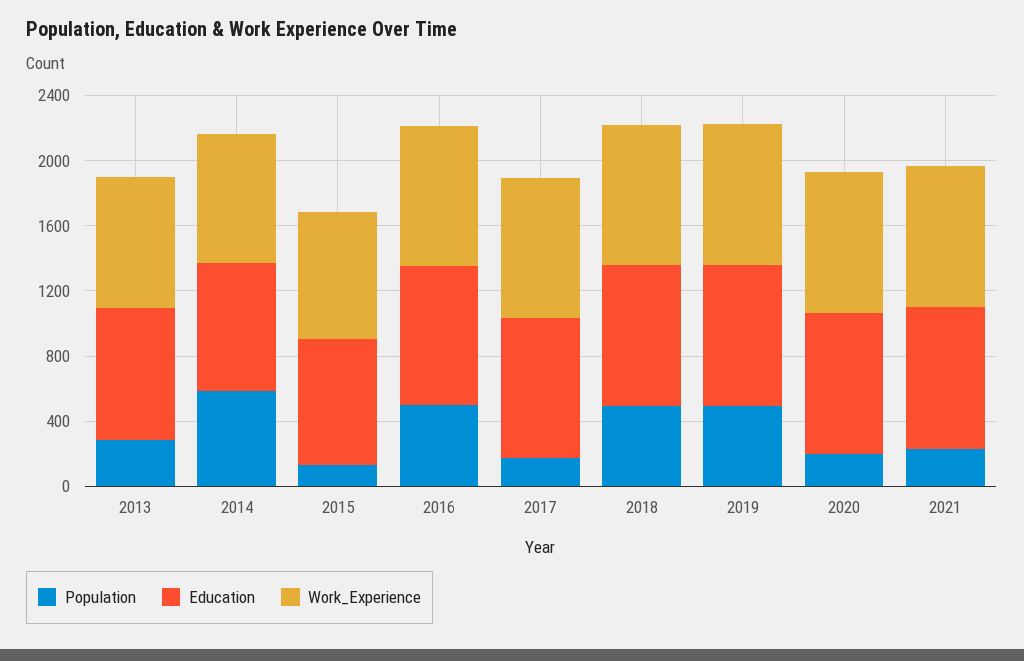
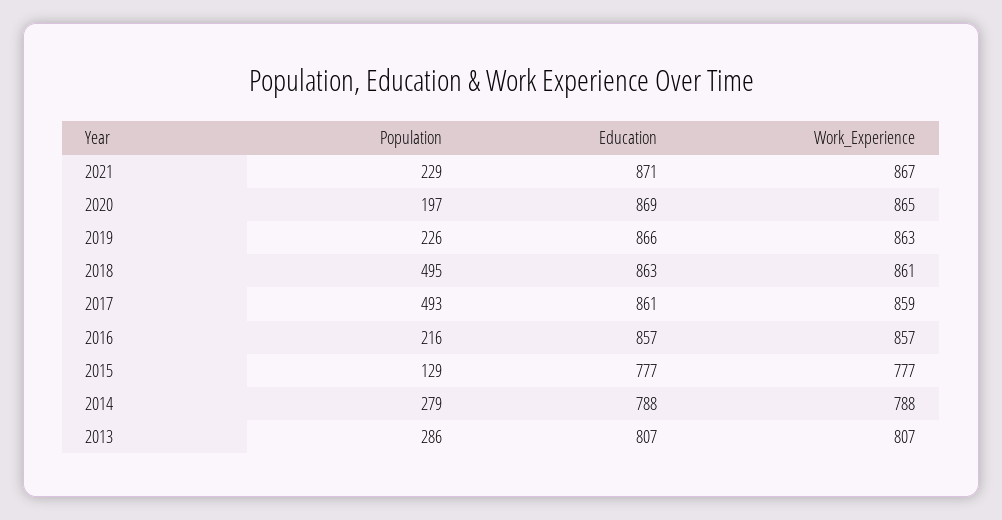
  {
    "Population": {
      "2013": 286,
-     "2014": 600,
+     "2014": 279,
      "2015": 129,
-     "2016": 500,
+     "2016": 216,
-     "2017": 200,
+     "2017": 493,
      "2018": 495,
-     "2019": 500,
+     "2019": 226,
      "2020": 197,
      "2021": 229
    },
    "Education": {
      "2013": 807,
      "2014": 788,
      "2015": 777,
      "2016": 857,
      "2017": 861,
      "2018": 863,
      "2019": 866,
      "2020": 869,
      "2021": 871
    },
    "Work_Experience": {
      "2013": 807,
      "2014": 788,
      "2015": 777,
      "2016": 857,
      "2017": 859,
      "2018": 861,
      "2019": 863,
      "2020": 865,
      "2021": 867
    }
  }

